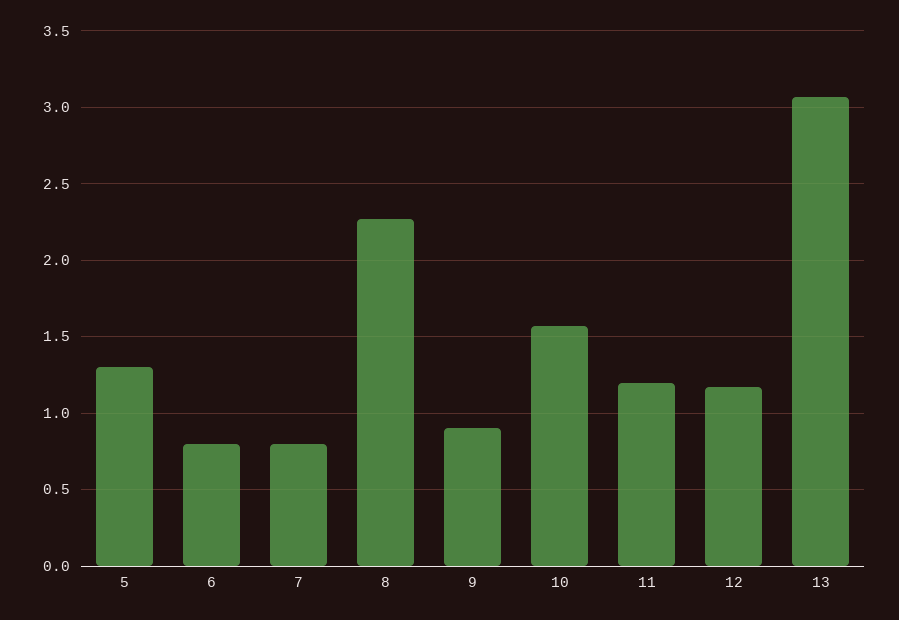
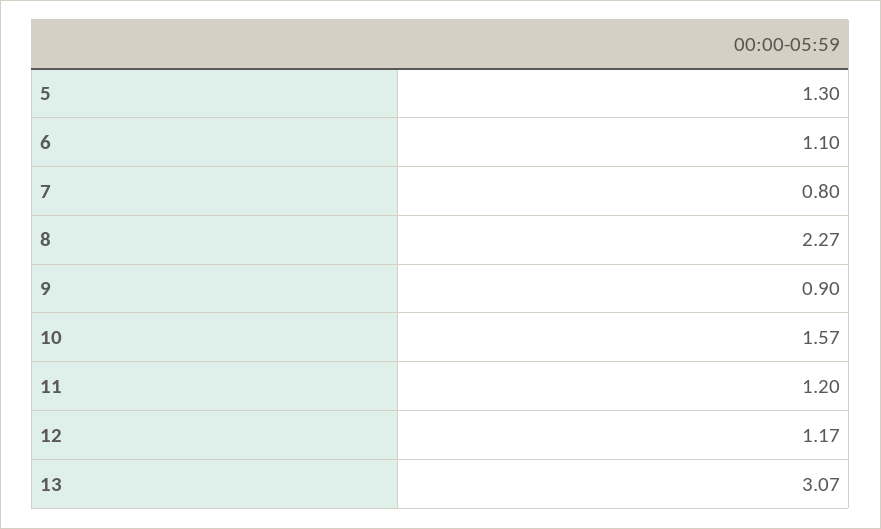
  {
    "5": 1.3,
-   "6": 0.8,
+   "6": 1.1,
    "7": 0.8,
    "8": 2.27,
    "9": 0.9,
    "10": 1.57,
    "11": 1.2,
    "12": 1.17,
    "13": 3.07
  }

